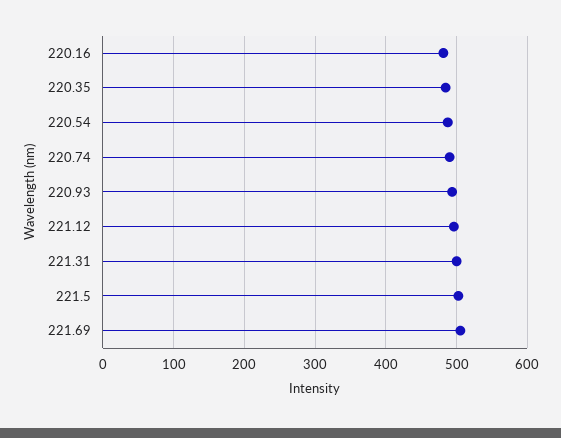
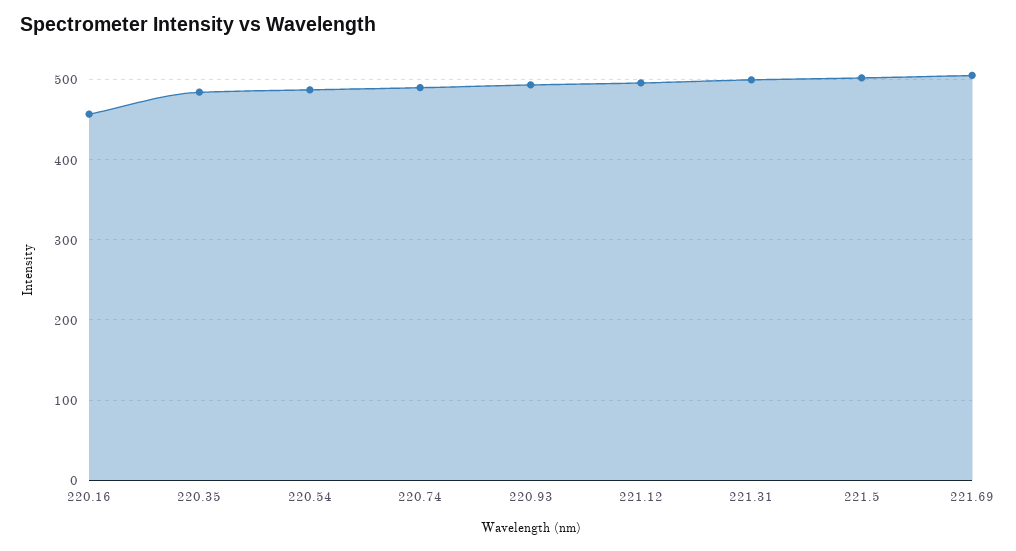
  {
-   "220.16": 480,
+   "220.16": 460,
    "220.35": 480,
    "220.54": 490,
    "220.74": 490,
    "220.93": 490,
    "221.12": 500,
    "221.31": 500,
    "221.5": 500,
    "221.69": 510
  }

